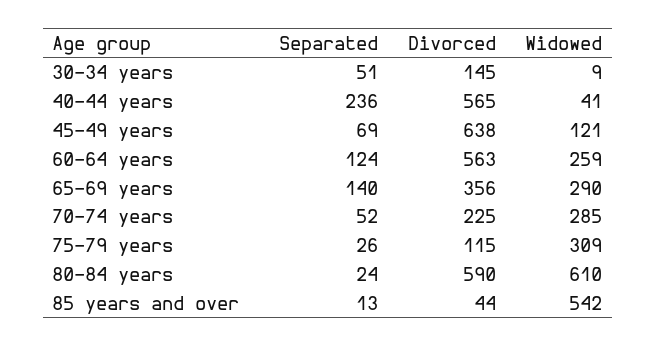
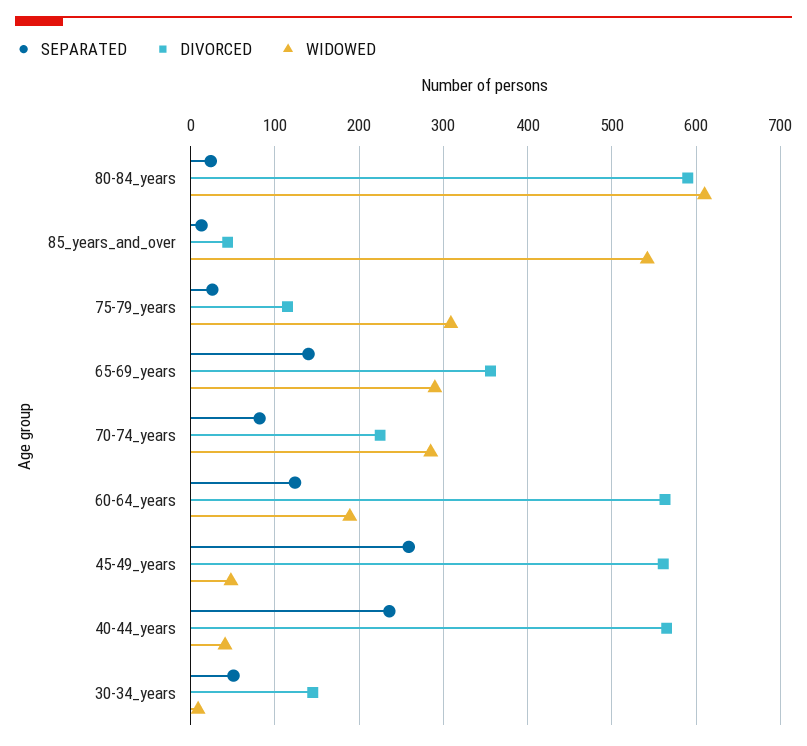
  {
    "Separated": {
      "30-34 years": 51,
      "40-44 years": 236,
-     "45-49 years": 69,
+     "45-49 years": 260,
      "60-64 years": 124,
      "65-69 years": 140,
-     "70-74 years": 52,
+     "70-74 years": 80,
      "75-79 years": 26,
      "80-84 years": 24,
      "85 years and over": 13
    },
    "Divorced": {
      "30-34 years": 145,
      "40-44 years": 565,
-     "45-49 years": 638,
+     "45-49 years": 560,
      "60-64 years": 563,
      "65-69 years": 356,
      "70-74 years": 225,
      "75-79 years": 115,
      "80-84 years": 590,
      "85 years and over": 44
    },
    "Widowed": {
      "30-34 years": 9,
      "40-44 years": 41,
-     "45-49 years": 121,
+     "45-49 years": 50,
-     "60-64 years": 259,
+     "60-64 years": 190,
      "65-69 years": 290,
      "70-74 years": 285,
      "75-79 years": 309,
      "80-84 years": 610,
      "85 years and over": 542
    }
  }

